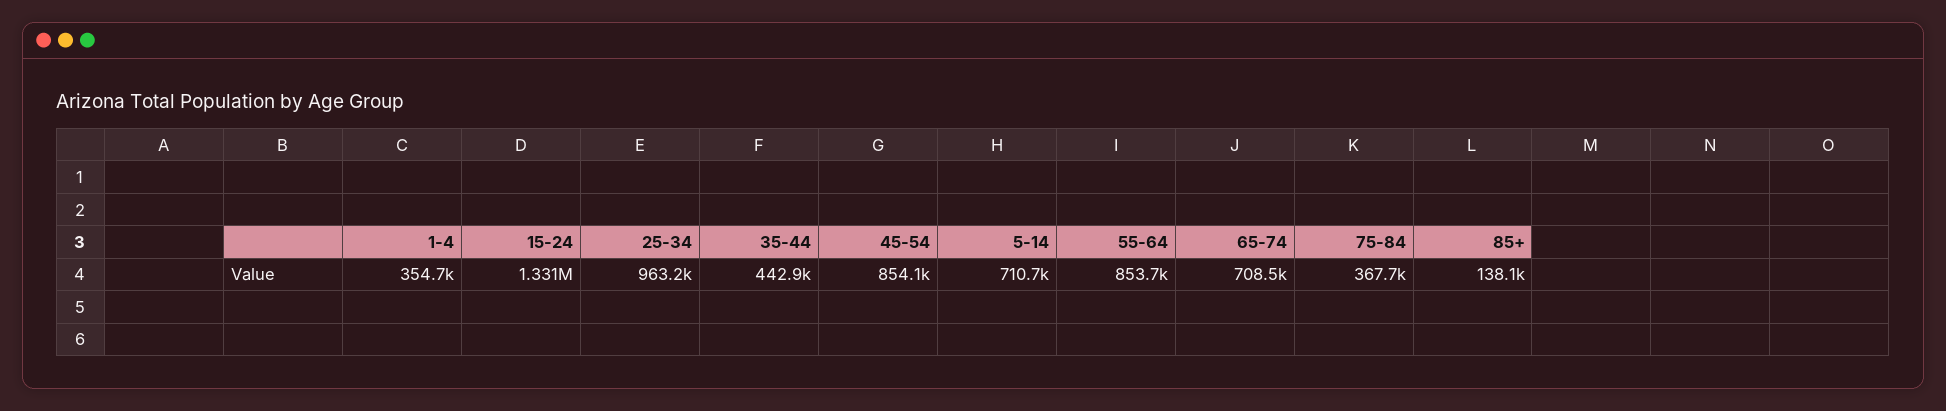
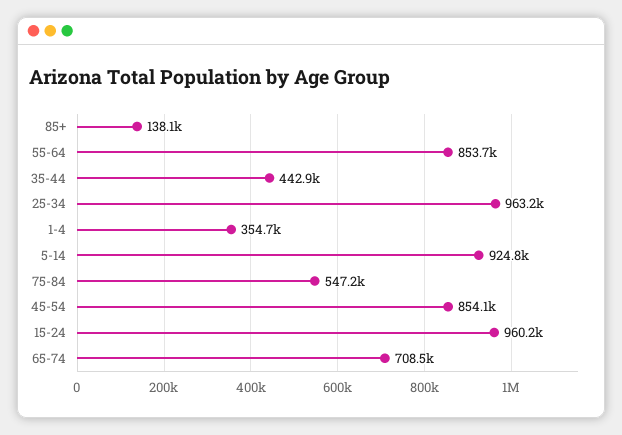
  {
    "1-4": 354700,
-   "15-24": 1331000,
+   "15-24": 960200,
    "25-34": 963200,
    "35-44": 442900,
    "45-54": 854100,
-   "5-14": 710700,
+   "5-14": 924800,
    "55-64": 853700,
    "65-74": 708500,
-   "75-84": 367700,
+   "75-84": 547200,
    "85+": 138100
  }

